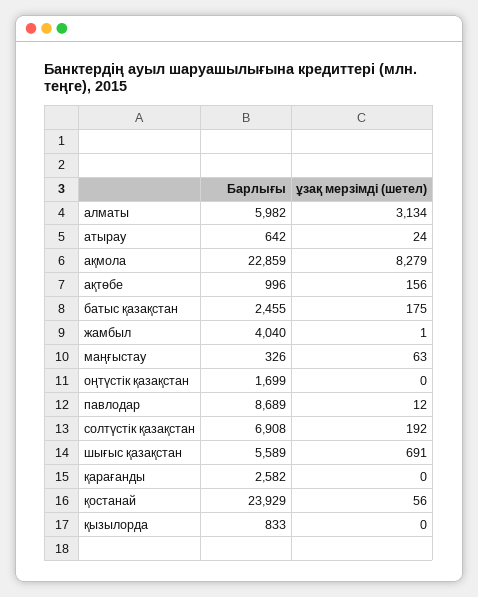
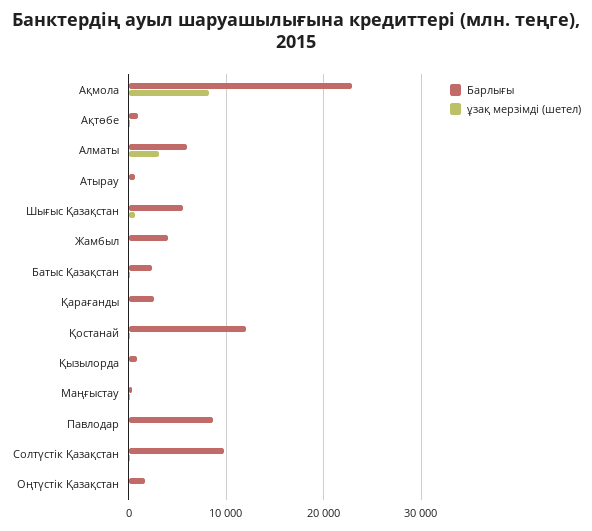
  {
    "Барлығы": {
      "алматы": 5982,
      "атырау": 642,
      "ақмола": 22859,
      "ақтөбе": 996,
      "батыс қазақстан": 2455,
      "жамбыл": 4040,
      "маңғыстау": 326,
      "оңтүстік қазақстан": 1699,
      "павлодар": 8689,
-     "солтүстік қазақстан": 6908,
+     "солтүстік қазақстан": 10000,
      "шығыс қазақстан": 5589,
      "қарағанды": 2582,
-     "қостанай": 23929,
+     "қостанай": 12000,
      "қызылорда": 833
    },
    "ұзақ мерзімді (шетел)": {
      "алматы": 3134,
      "атырау": 24,
      "ақмола": 8279,
      "ақтөбе": 156,
      "батыс қазақстан": 175,
      "жамбыл": 1,
      "маңғыстау": 63,
      "оңтүстік қазақстан": 0,
      "павлодар": 12,
      "солтүстік қазақстан": 192,
      "шығыс қазақстан": 691,
      "қарағанды": 0,
      "қостанай": 56,
      "қызылорда": 0
    }
  }

